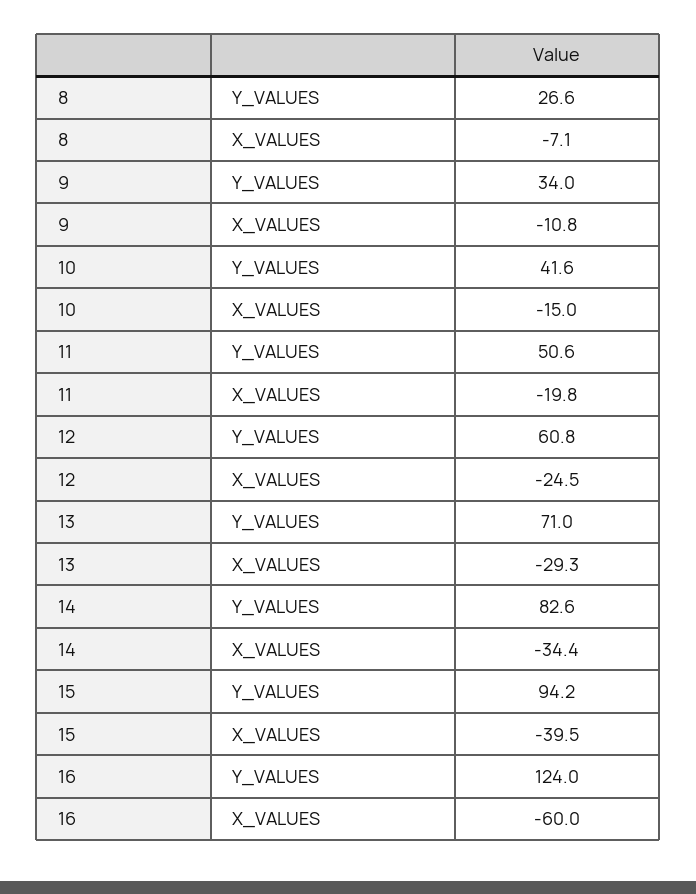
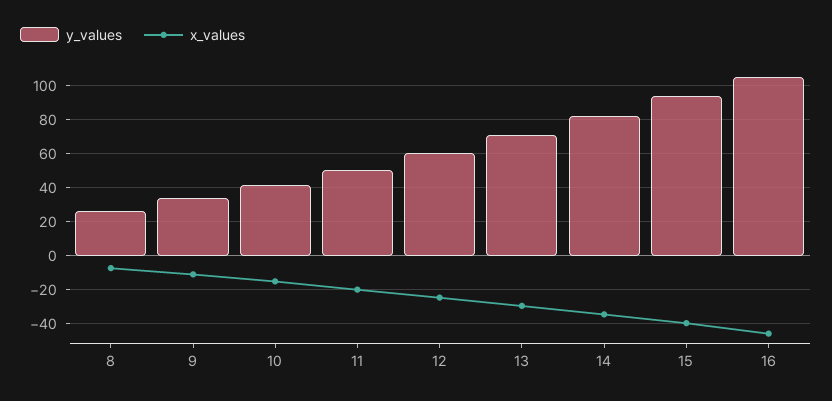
  {
    "Y_VALUES": {
      "8": 26.6,
      "9": 34,
      "10": 41.6,
      "11": 50.6,
      "12": 60.8,
      "13": 71,
      "14": 82.6,
      "15": 94.2,
-     "16": 124
+     "16": 105
    },
    "X_VALUES": {
      "8": -7.1,
      "9": -10.8,
      "10": -15,
      "11": -19.8,
      "12": -24.5,
      "13": -29.3,
      "14": -34.4,
      "15": -39.5,
-     "16": -60
+     "16": -45
    }
  }

